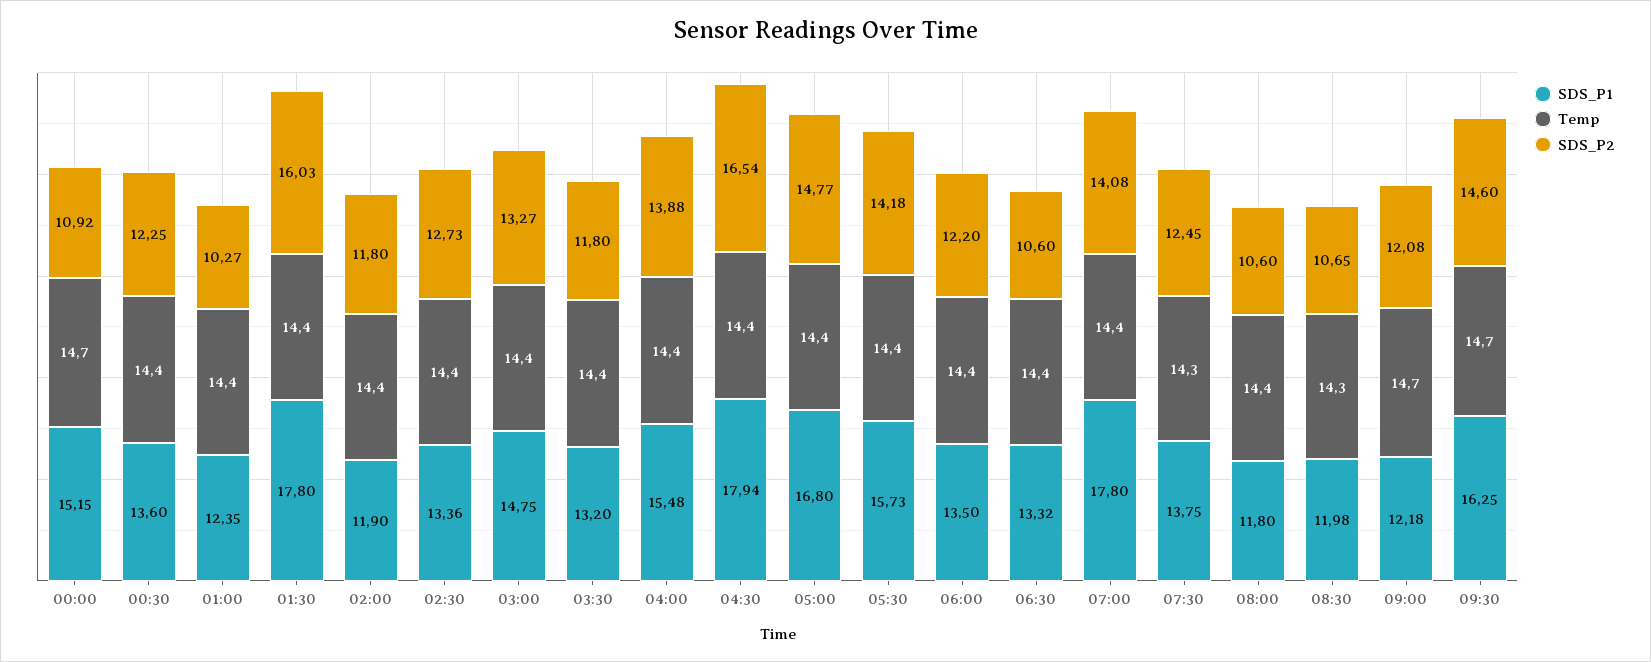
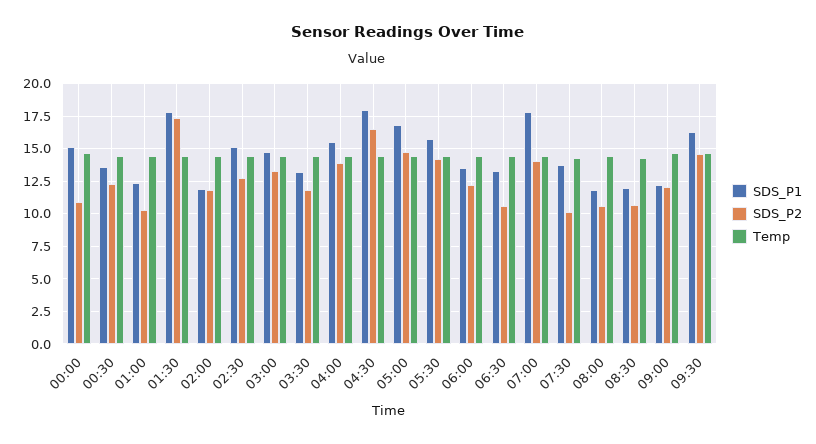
  {
    "SDS_P1": {
      "00:00": 15.15,
      "00:30": 13.6,
      "01:00": 12.35,
      "01:30": 17.8,
      "02:00": 11.9,
-     "02:30": 13.36,
+     "02:30": 15,
      "03:00": 14.75,
      "03:30": 13.2,
      "04:00": 15.48,
      "04:30": 17.94,
      "05:00": 16.8,
      "05:30": 15.73,
      "06:00": 13.5,
      "06:30": 13.32,
      "07:00": 17.8,
      "07:30": 13.75,
      "08:00": 11.8,
      "08:30": 11.98,
      "09:00": 12.18,
      "09:30": 16.25
    },
    "Temp": {
      "00:00": 14.7,
      "00:30": 14.4,
      "01:00": 14.4,
      "01:30": 14.4,
      "02:00": 14.4,
      "02:30": 14.4,
      "03:00": 14.4,
      "03:30": 14.4,
      "04:00": 14.4,
      "04:30": 14.4,
      "05:00": 14.4,
      "05:30": 14.4,
      "06:00": 14.4,
      "06:30": 14.4,
      "07:00": 14.4,
      "07:30": 14.3,
      "08:00": 14.4,
      "08:30": 14.3,
      "09:00": 14.7,
      "09:30": 14.7
    },
    "SDS_P2": {
      "00:00": 10.92,
      "00:30": 12.25,
      "01:00": 10.27,
-     "01:30": 16.03,
+     "01:30": 17.5,
      "02:00": 11.8,
      "02:30": 12.73,
      "03:00": 13.27,
      "03:30": 11.8,
      "04:00": 13.88,
      "04:30": 16.54,
      "05:00": 14.77,
      "05:30": 14.18,
      "06:00": 12.2,
      "06:30": 10.6,
      "07:00": 14.08,
-     "07:30": 12.45,
+     "07:30": 10,
      "08:00": 10.6,
      "08:30": 10.65,
      "09:00": 12.08,
      "09:30": 14.6
    }
  }

